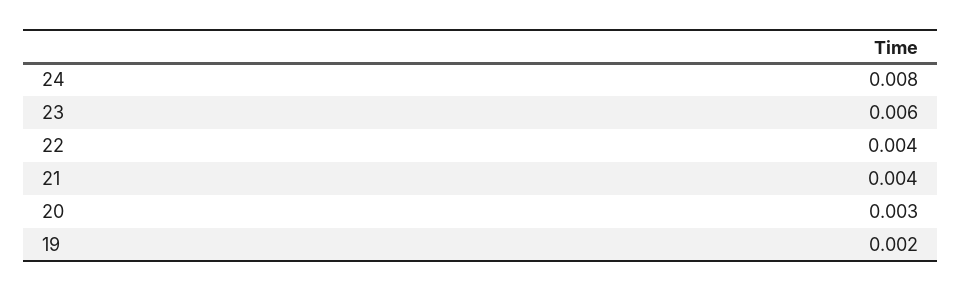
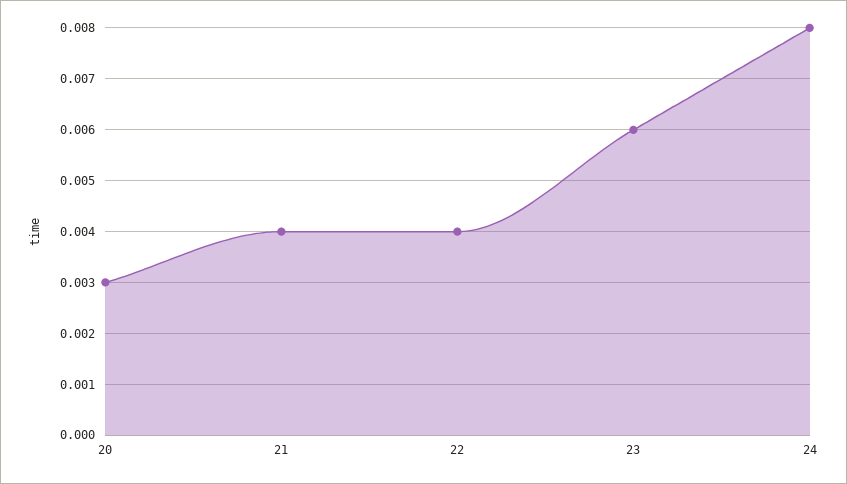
  {
    "24": 0.008,
    "23": 0.006,
    "22": 0.004,
    "21": 0.004,
-   "20": 0.003,
+   "20": 0.003
-   "19": 0.002
  }

